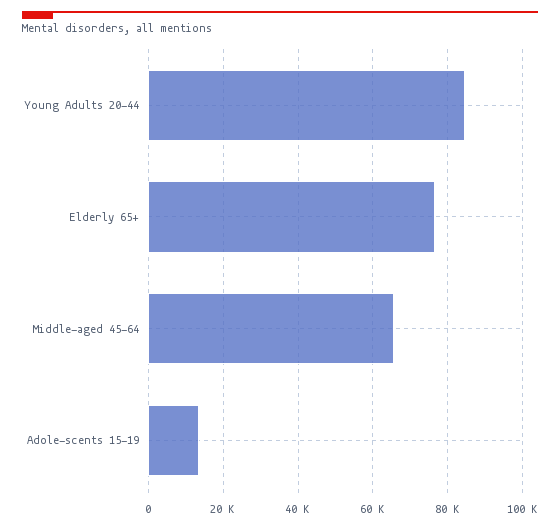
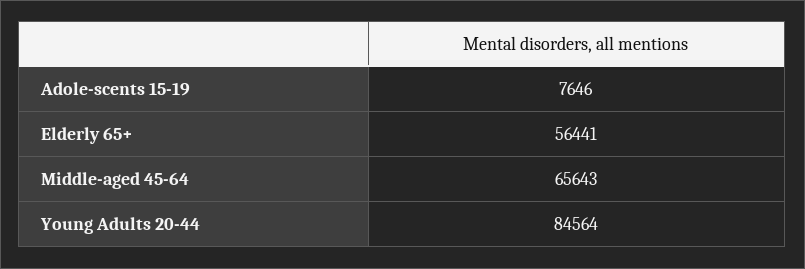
  {
    "Young Adults 20-44": 84564,
-   "Elderly 65+": 76000,
+   "Elderly 65+": 56441,
    "Middle-aged 45-64": 65643,
-   "Adole-scents 15-19": 14000
+   "Adole-scents 15-19": 7646
  }

